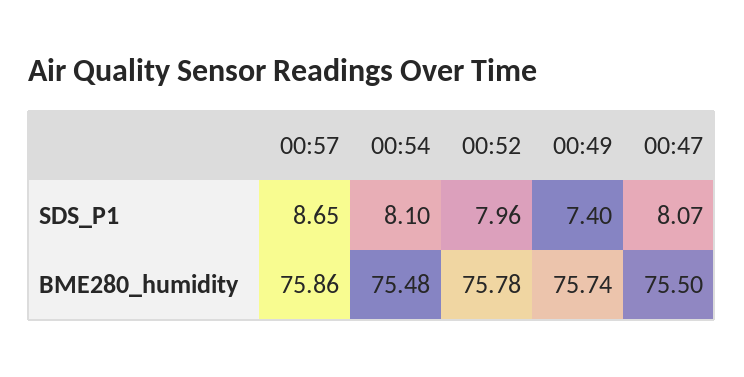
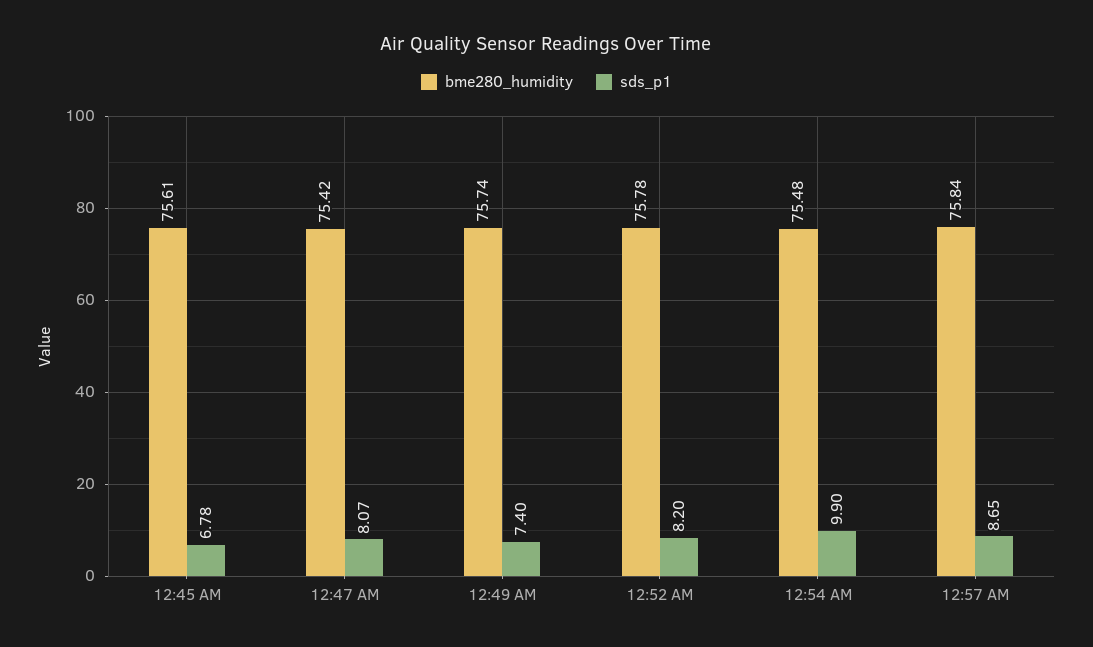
  {
    "SDS_P1": {
      "00:57": 8.65,
-     "00:54": 8.1,
+     "00:54": 9.9,
-     "00:52": 7.96,
+     "00:52": 8.2,
      "00:49": 7.4,
-     "00:47": 8.07
+     "00:47": 8.07,
+     "12:45 AM": 6.78
    },
    "BME280_humidity": {
-     "00:57": 75.86,
+     "00:57": 75.84,
      "00:54": 75.48,
      "00:52": 75.78,
      "00:49": 75.74,
-     "00:47": 75.5
+     "00:47": 75.42,
+     "12:45 AM": 75.61
    }
  }

